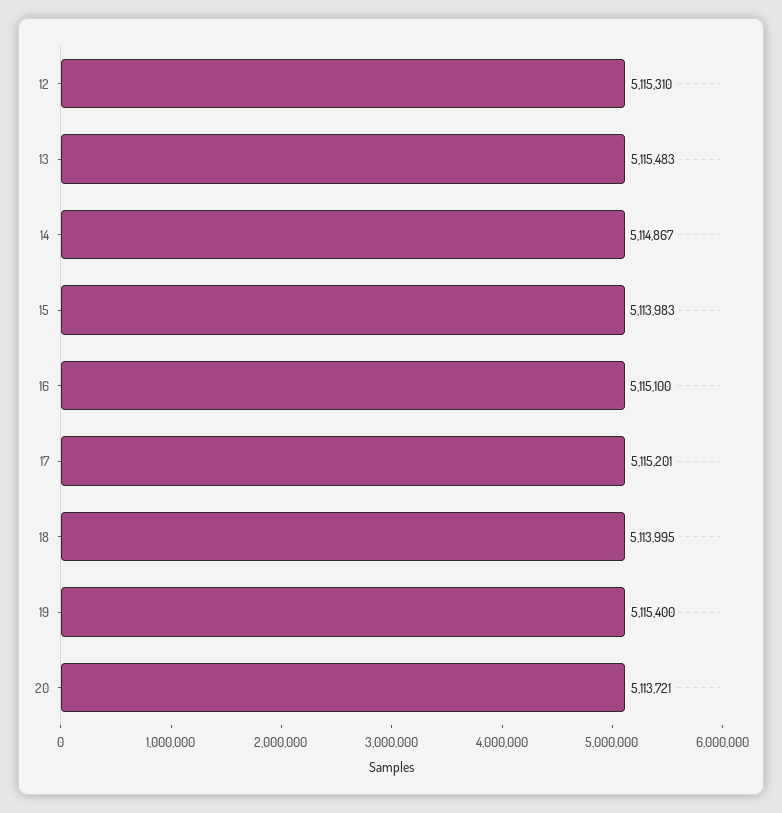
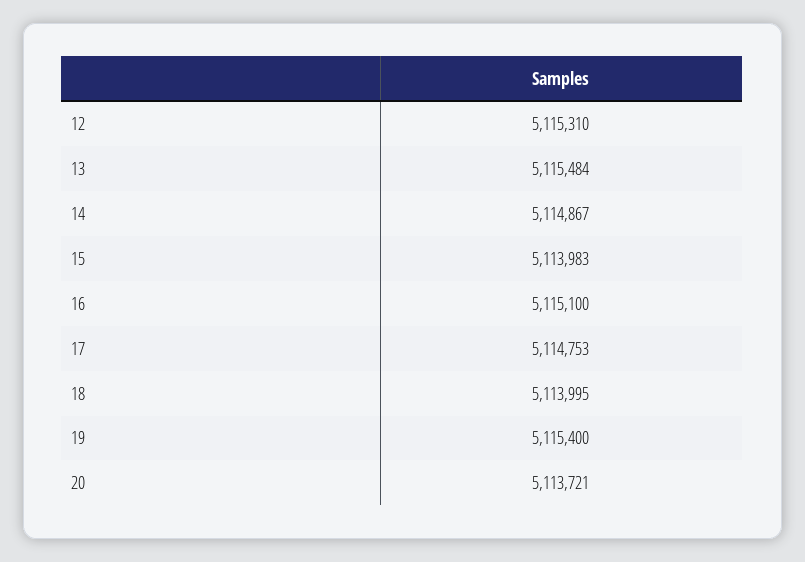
  {
    "12": 5115310,
-   "13": 5115483,
+   "13": 5115484,
    "14": 5114867,
    "15": 5113983,
    "16": 5115100,
-   "17": 5115201,
+   "17": 5114753,
    "18": 5113995,
    "19": 5115400,
    "20": 5113721
  }

